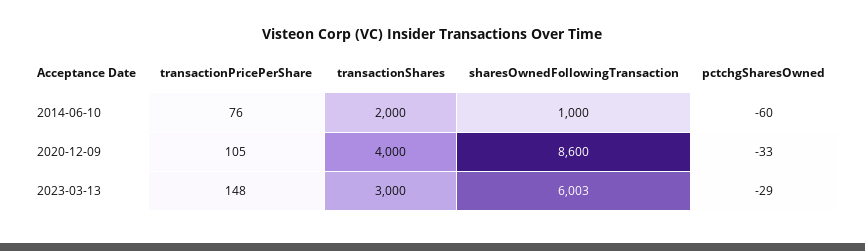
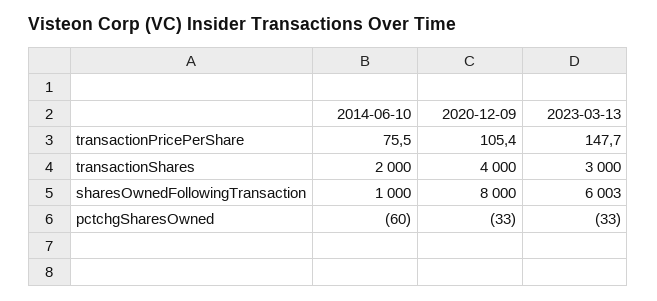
  {
    "transactionPricePerShare": {
      "2014-06-10": 75.5,
      "2020-12-09": 105.4,
      "2023-03-13": 147.7
    },
    "transactionShares": {
      "2014-06-10": 2000,
      "2020-12-09": 4000,
      "2023-03-13": 3000
    },
    "sharesOwnedFollowingTransaction": {
      "2014-06-10": 1000,
-     "2020-12-09": 8600,
+     "2020-12-09": 8000,
      "2023-03-13": 6003
    },
    "pctchgSharesOwned": {
      "2014-06-10": -60,
      "2020-12-09": -33,
-     "2023-03-13": -29
+     "2023-03-13": -33
    }
  }

